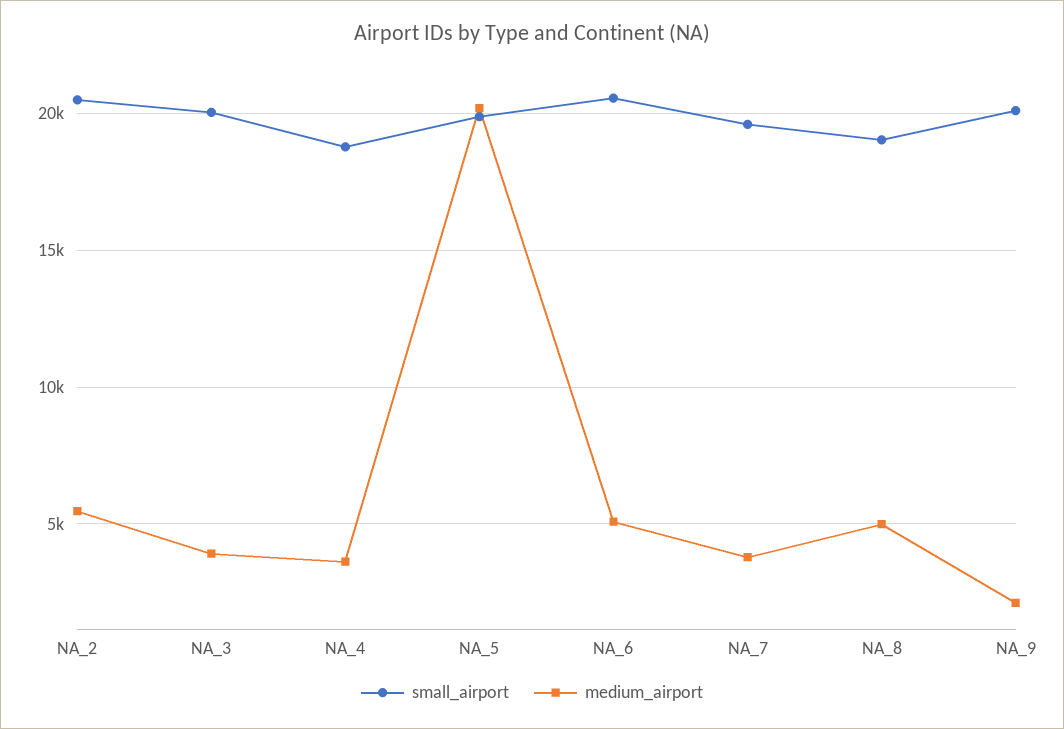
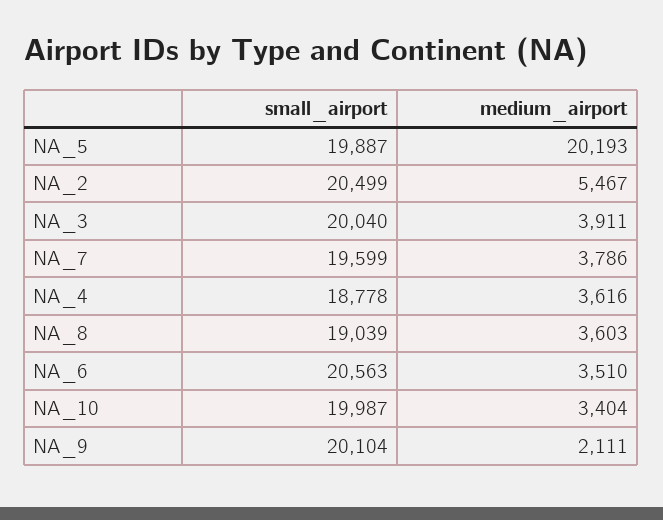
  {
    "small_airport": {
      "NA_2": 20499,
      "NA_3": 20040,
      "NA_4": 18778,
      "NA_5": 19887,
      "NA_6": 20563,
      "NA_7": 19599,
      "NA_8": 19039,
-     "NA_9": 20104
+     "NA_9": 20104,
+     "NA_10": 19987
    },
    "medium_airport": {
      "NA_2": 5467,
      "NA_3": 3911,
      "NA_4": 3616,
      "NA_5": 20193,
-     "NA_6": 5000,
+     "NA_6": 3510,
      "NA_7": 3786,
-     "NA_8": 5000,
+     "NA_8": 3603,
-     "NA_9": 2111
+     "NA_9": 2111,
+     "NA_10": 3404
    }
  }

